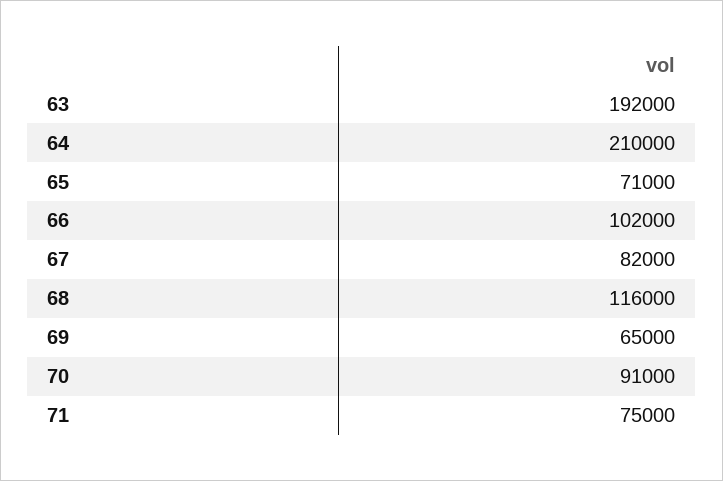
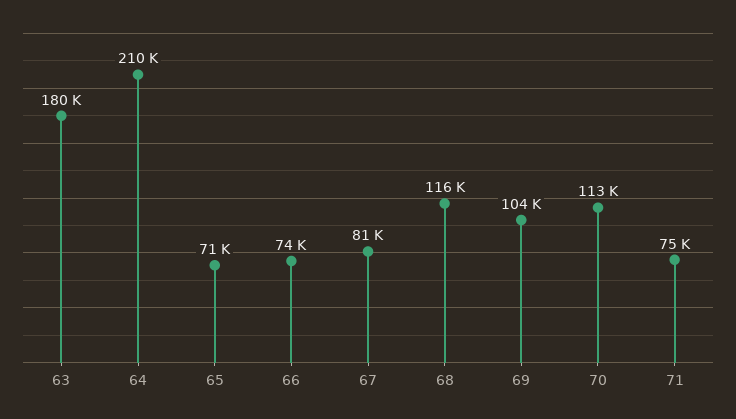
  {
-   "63": 192000,
+   "63": 180000,
    "64": 210000,
    "65": 71000,
-   "66": 102000,
+   "66": 74000,
-   "67": 82000,
+   "67": 81000,
    "68": 116000,
-   "69": 65000,
+   "69": 104000,
-   "70": 91000,
+   "70": 113000,
    "71": 75000
  }

